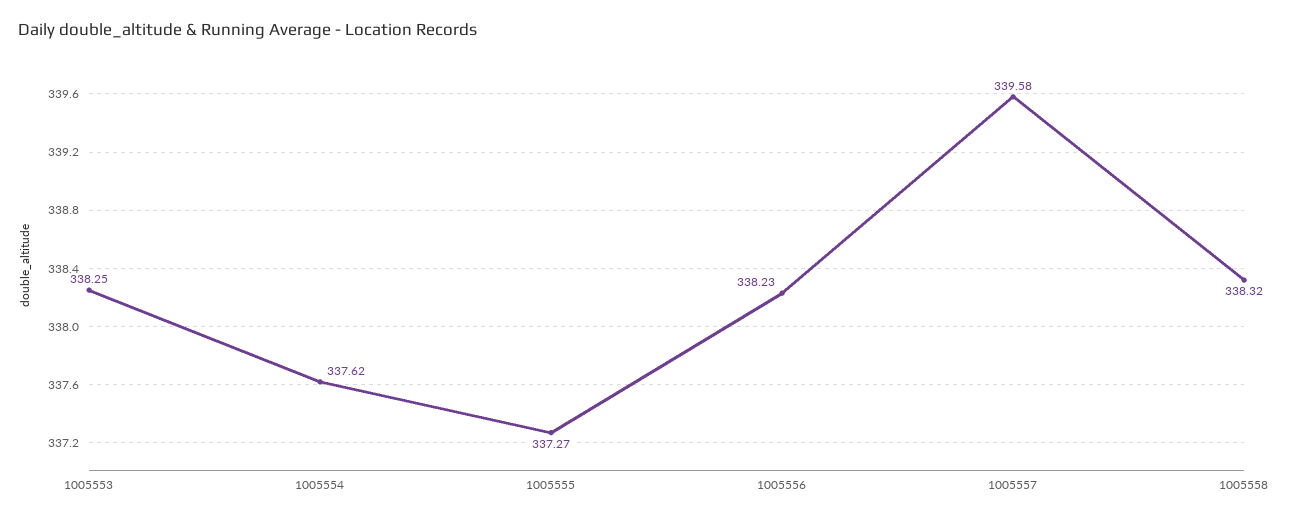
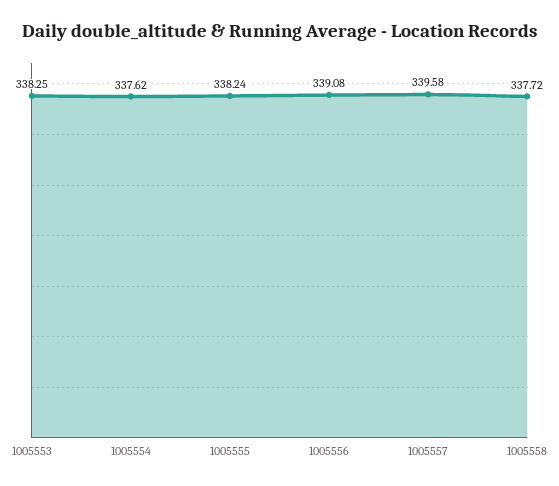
  {
    "1005553": 338.25,
    "1005554": 337.62,
-   "1005555": 337.27,
+   "1005555": 338.24,
-   "1005556": 338.23,
+   "1005556": 339.08,
    "1005557": 339.58,
-   "1005558": 338.32
+   "1005558": 337.72
  }

